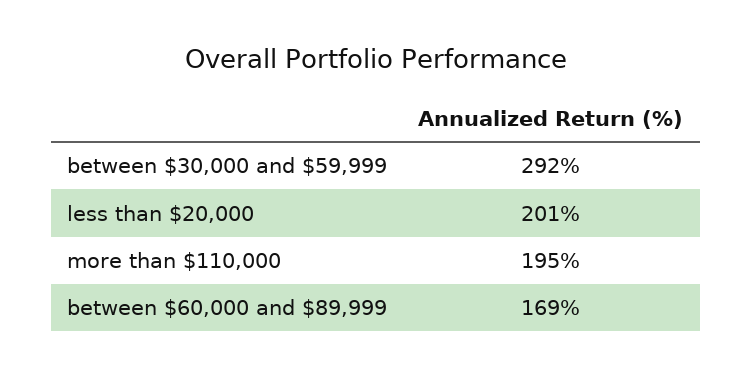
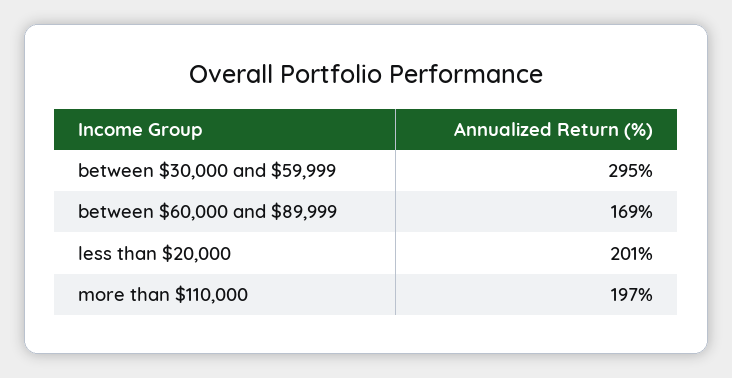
  {
-   "between $30,000 and $59,999": 292,
+   "between $30,000 and $59,999": 295,
    "less than $20,000": 201,
-   "more than $110,000": 195,
+   "more than $110,000": 197,
    "between $60,000 and $89,999": 169
  }

